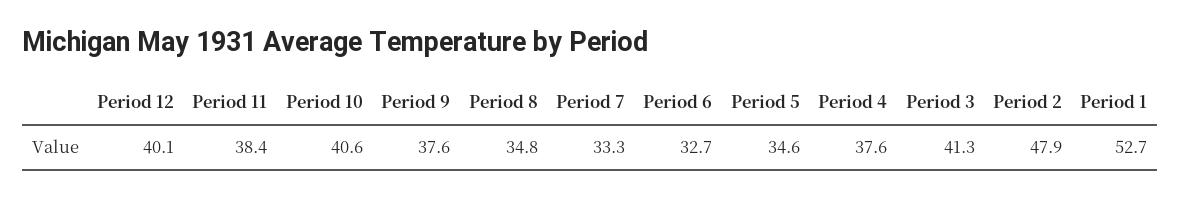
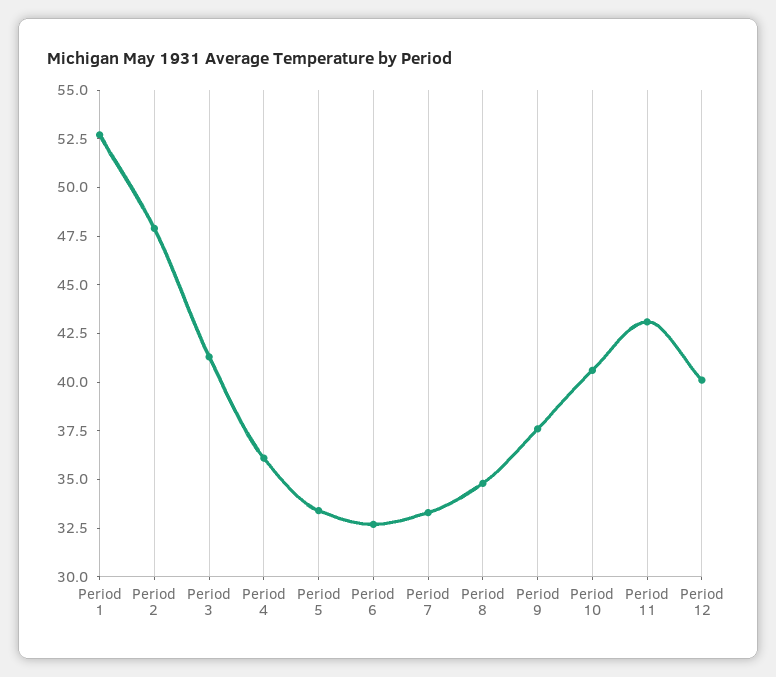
  {
    "Period 12": 40.1,
-   "Period 11": 38.4,
+   "Period 11": 43,
    "Period 10": 40.6,
    "Period 9": 37.6,
    "Period 8": 34.8,
    "Period 7": 33.3,
    "Period 6": 32.7,
-   "Period 5": 34.6,
+   "Period 5": 33.5,
-   "Period 4": 37.6,
+   "Period 4": 36,
    "Period 3": 41.3,
    "Period 2": 47.9,
    "Period 1": 52.7
  }

